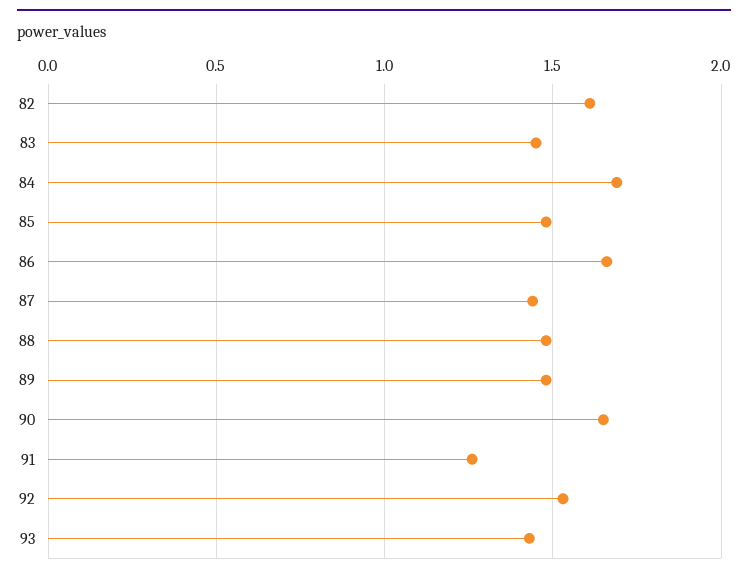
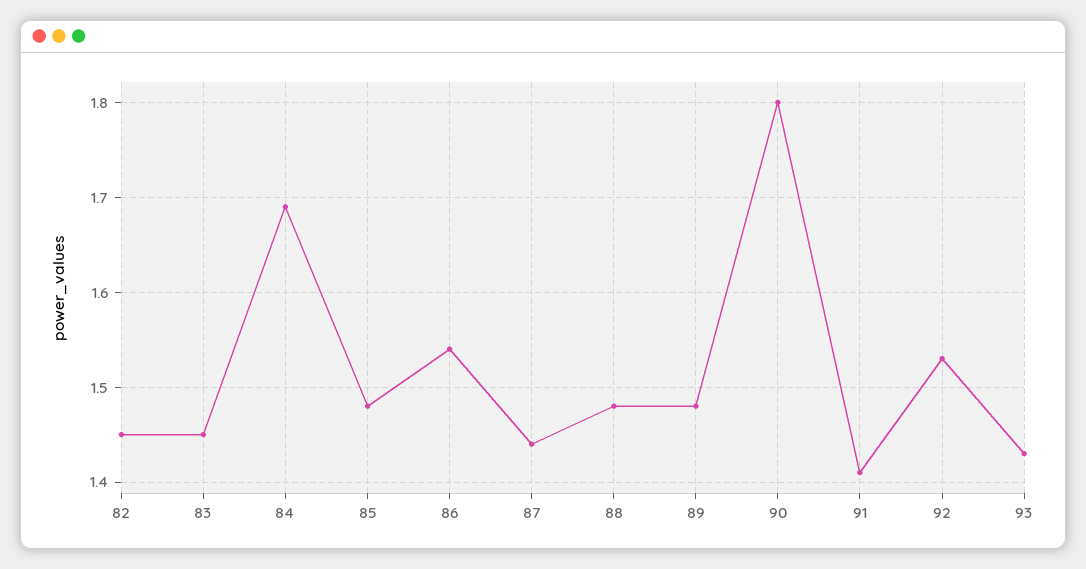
  {
-   "82": 1.6,
+   "82": 1.45,
    "83": 1.45,
    "84": 1.69,
    "85": 1.48,
-   "86": 1.65,
+   "86": 1.54,
    "87": 1.44,
    "88": 1.48,
    "89": 1.48,
-   "90": 1.65,
+   "90": 1.8,
-   "91": 1.25,
+   "91": 1.41,
    "92": 1.53,
    "93": 1.43
  }

